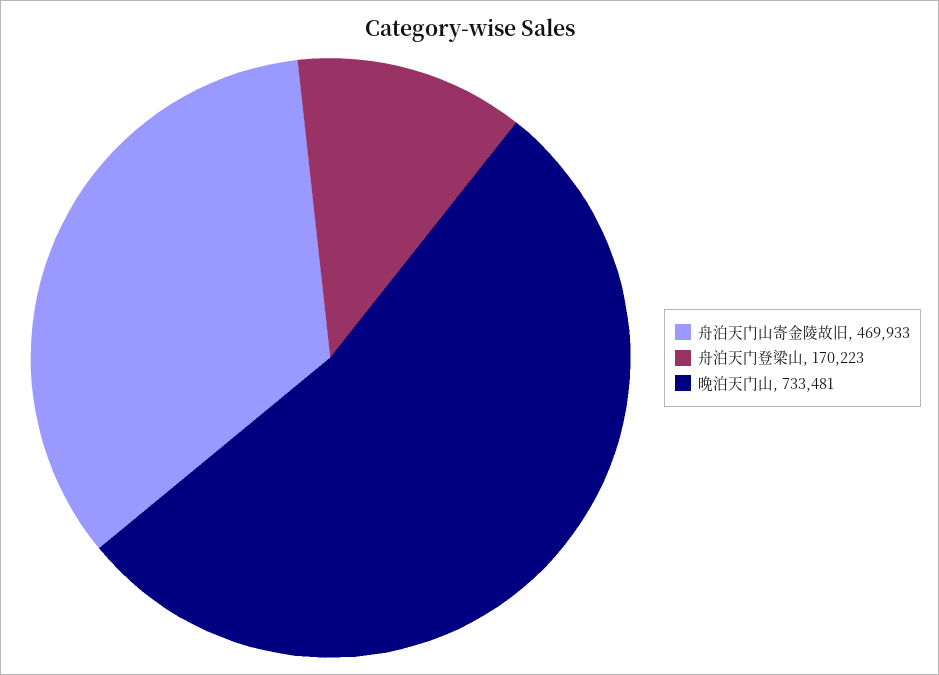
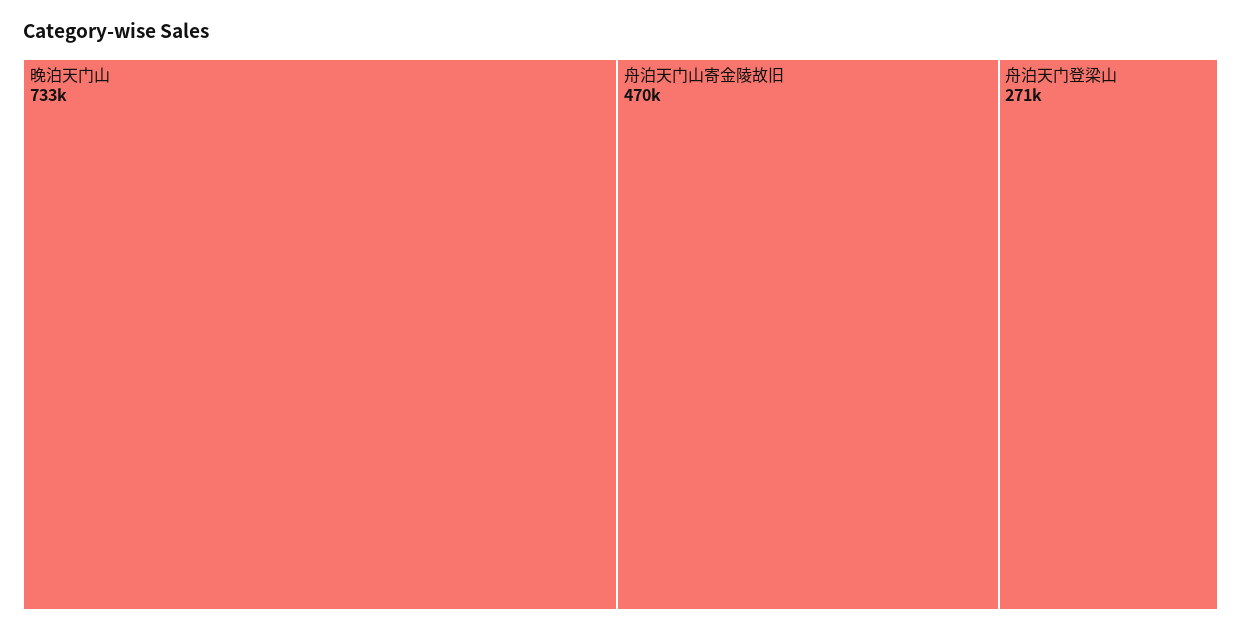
  {
    "舟泊天门山寄金陵故旧": 469933,
-   "舟泊天门登梁山": 170223,
+   "舟泊天门登梁山": 271000,
    "晚泊天门山": 733481
  }

